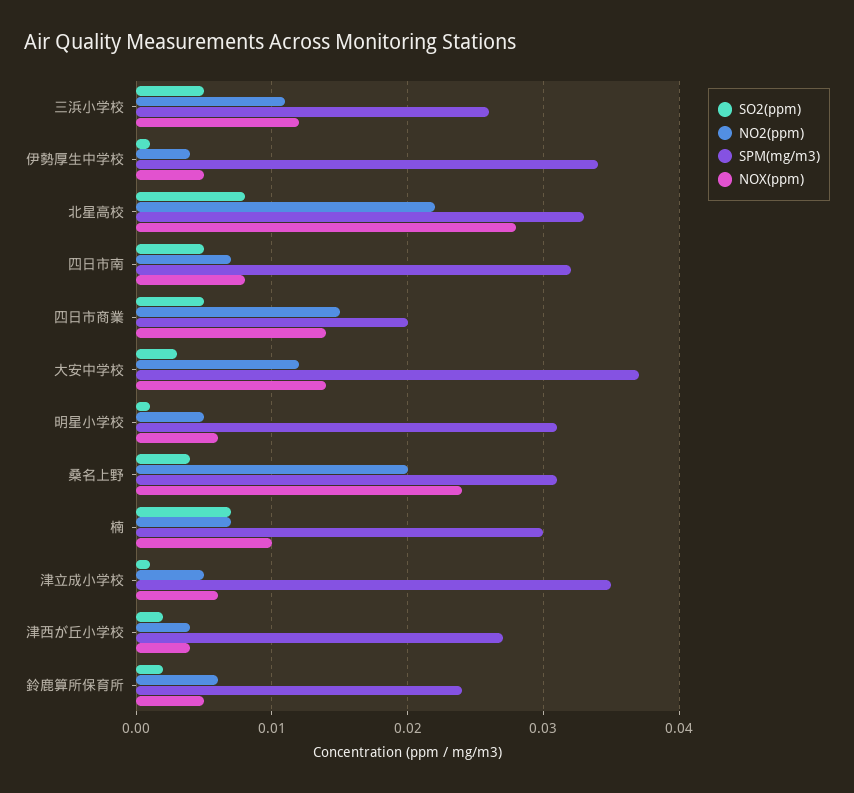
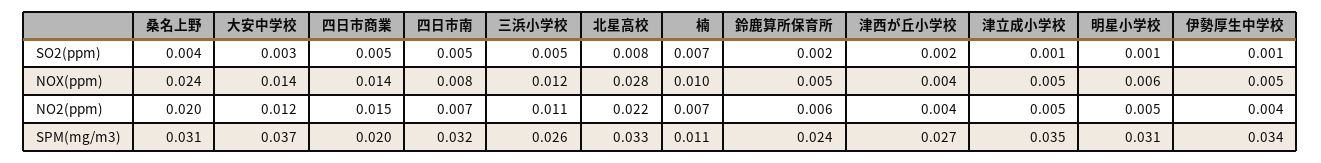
  {
    "SO2(ppm)": {
      "三浜小学校": 0.005,
      "伊勢厚生中学校": 0.001,
      "北星高校": 0.008,
      "四日市南": 0.005,
      "四日市商業": 0.005,
      "大安中学校": 0.003,
      "明星小学校": 0.001,
      "桑名上野": 0.004,
      "楠": 0.007,
      "津立成小学校": 0.001,
      "津西が丘小学校": 0.002,
      "鈴鹿算所保育所": 0.002
    },
    "NO2(ppm)": {
      "三浜小学校": 0.011,
      "伊勢厚生中学校": 0.004,
      "北星高校": 0.022,
      "四日市南": 0.007,
      "四日市商業": 0.015,
      "大安中学校": 0.012,
      "明星小学校": 0.005,
      "桑名上野": 0.02,
      "楠": 0.007,
      "津立成小学校": 0.005,
      "津西が丘小学校": 0.004,
      "鈴鹿算所保育所": 0.006
    },
    "SPM(mg/m3)": {
      "三浜小学校": 0.026,
      "伊勢厚生中学校": 0.034,
      "北星高校": 0.033,
      "四日市南": 0.032,
      "四日市商業": 0.02,
      "大安中学校": 0.037,
      "明星小学校": 0.031,
      "桑名上野": 0.031,
-     "楠": 0.03,
+     "楠": 0.011,
      "津立成小学校": 0.035,
      "津西が丘小学校": 0.027,
      "鈴鹿算所保育所": 0.024
    },
    "NOX(ppm)": {
      "三浜小学校": 0.012,
      "伊勢厚生中学校": 0.005,
      "北星高校": 0.028,
      "四日市南": 0.008,
      "四日市商業": 0.014,
      "大安中学校": 0.014,
      "明星小学校": 0.006,
      "桑名上野": 0.024,
      "楠": 0.01,
-     "津立成小学校": 0.006,
+     "津立成小学校": 0.005,
      "津西が丘小学校": 0.004,
      "鈴鹿算所保育所": 0.005
    }
  }

